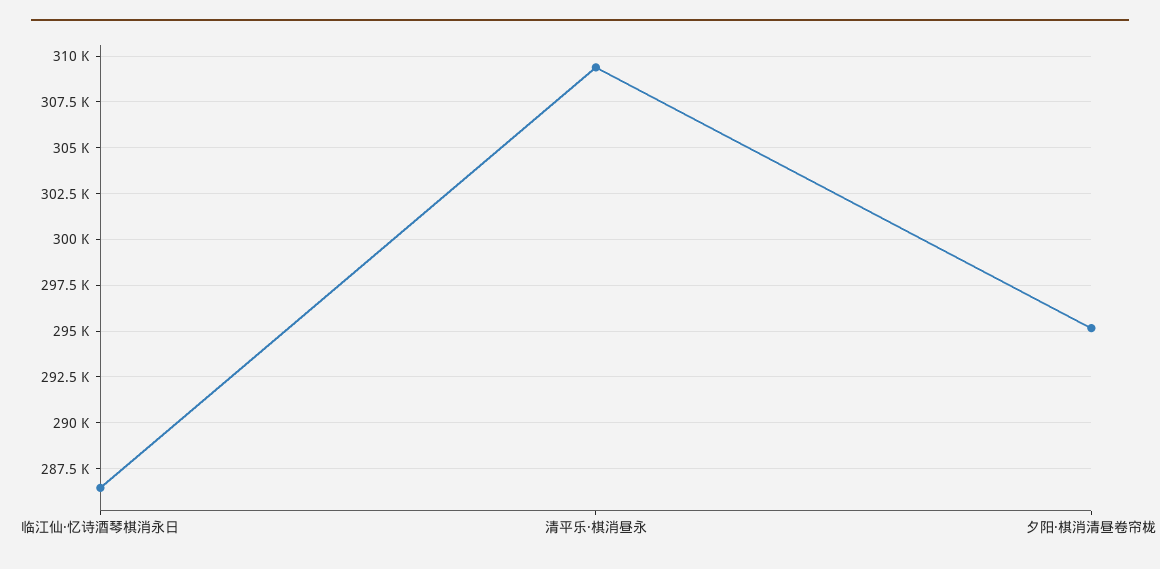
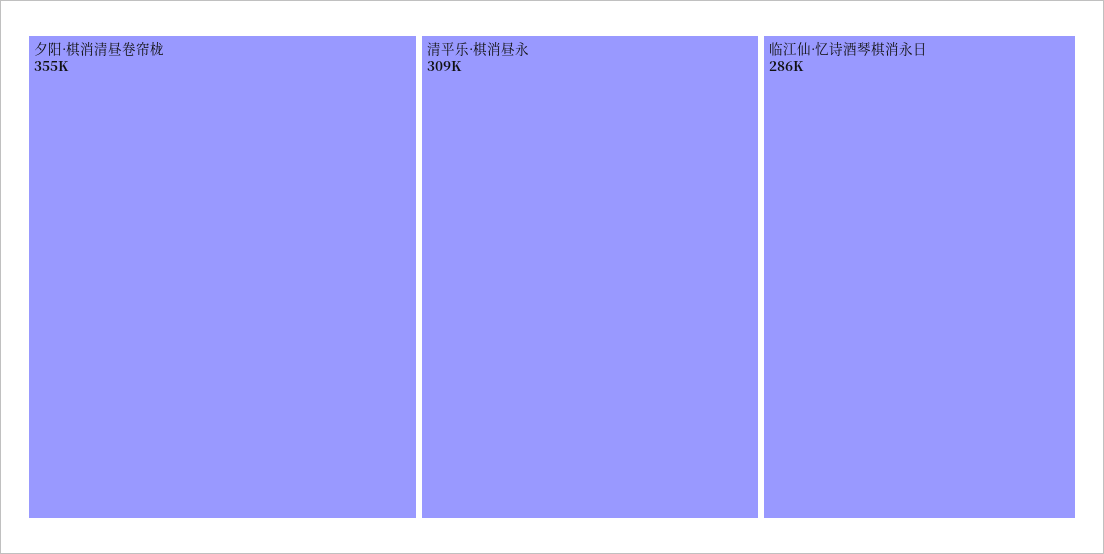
  {
    "临江仙·忆诗酒琴棋消永日": 286000,
    "清平乐·棋消昼永": 309000,
-   "夕阳·棋消清昼卷帘栊": 295000
+   "夕阳·棋消清昼卷帘栊": 355000
  }

